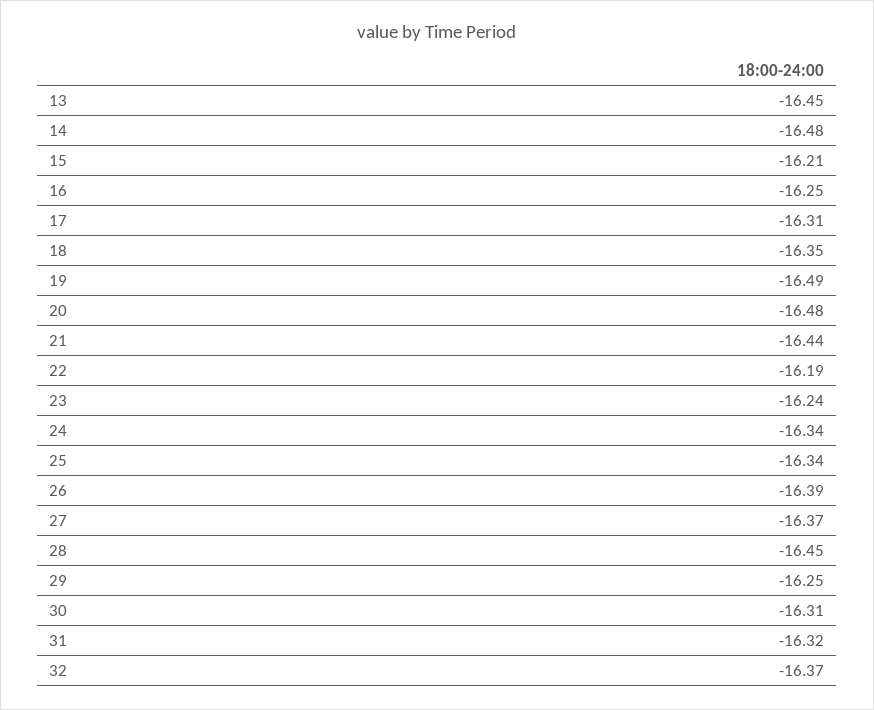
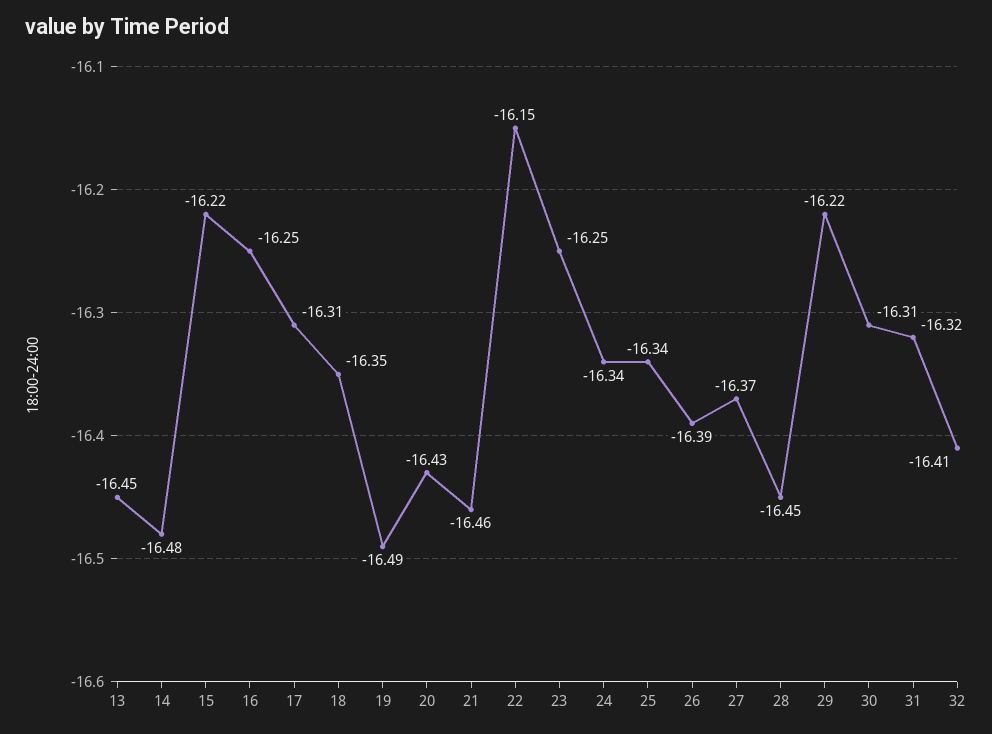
  {
    "13": -16.45,
    "14": -16.48,
-   "15": -16.21,
+   "15": -16.22,
    "16": -16.25,
    "17": -16.31,
    "18": -16.35,
    "19": -16.49,
-   "20": -16.48,
+   "20": -16.43,
-   "21": -16.44,
+   "21": -16.46,
-   "22": -16.19,
+   "22": -16.15,
-   "23": -16.24,
+   "23": -16.25,
    "24": -16.34,
    "25": -16.34,
    "26": -16.39,
    "27": -16.37,
    "28": -16.45,
-   "29": -16.25,
+   "29": -16.22,
    "30": -16.31,
    "31": -16.32,
-   "32": -16.37
+   "32": -16.41
  }

